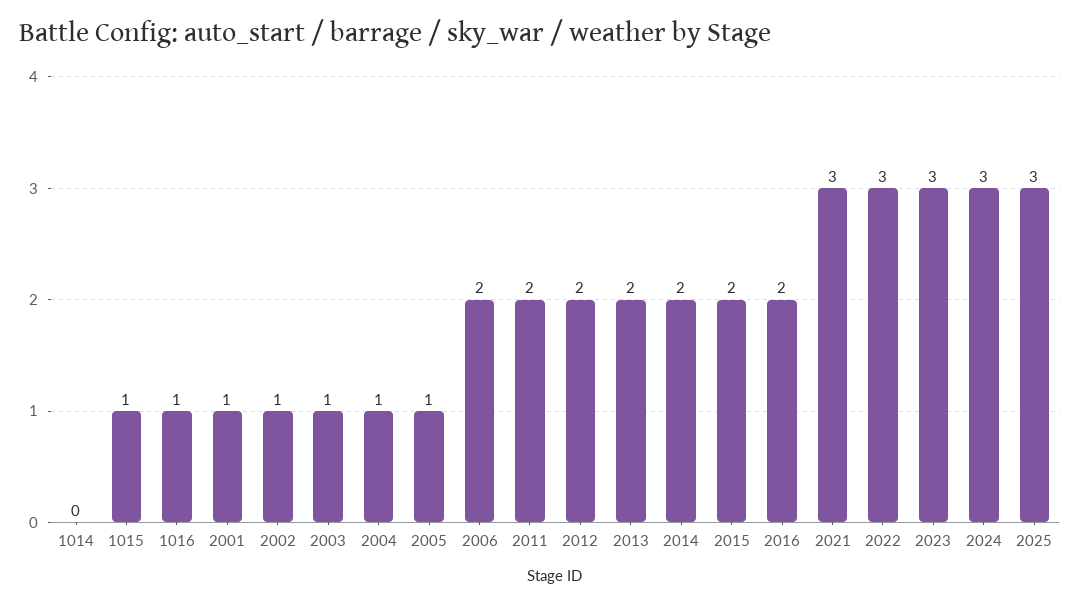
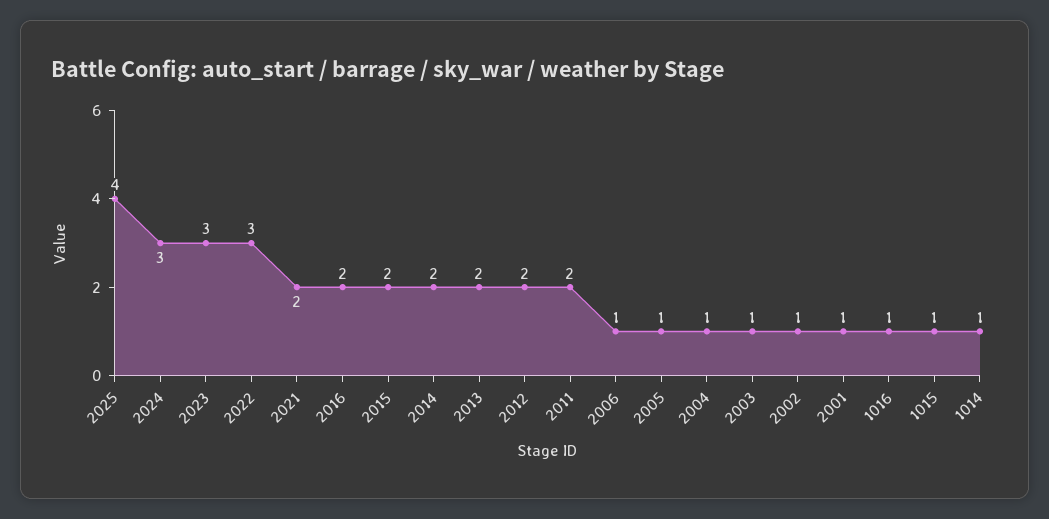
  {
-   "1014": 0,
+   "1014": 1,
    "1015": 1,
    "1016": 1,
    "2001": 1,
    "2002": 1,
    "2003": 1,
    "2004": 1,
    "2005": 1,
-   "2006": 2,
+   "2006": 1,
    "2011": 2,
    "2012": 2,
    "2013": 2,
    "2014": 2,
    "2015": 2,
    "2016": 2,
-   "2021": 3,
+   "2021": 2,
    "2022": 3,
    "2023": 3,
    "2024": 3,
-   "2025": 3
+   "2025": 4
  }

